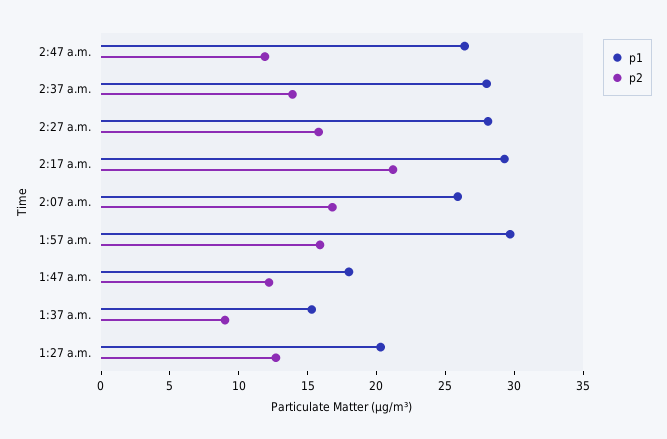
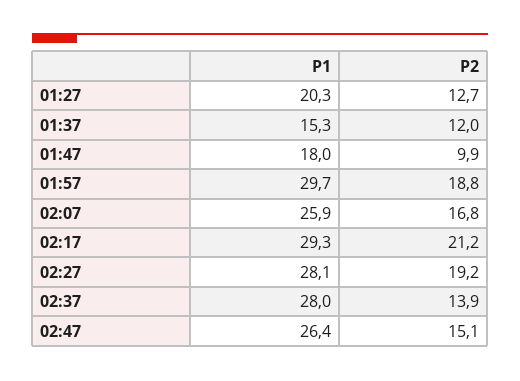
  {
    "p1": {
      "2:47 a.m.": 26.4,
      "2:37 a.m.": 28,
      "2:27 a.m.": 28.1,
      "2:17 a.m.": 29.3,
      "2:07 a.m.": 25.9,
      "1:57 a.m.": 29.7,
      "1:47 a.m.": 18,
      "1:37 a.m.": 15.3,
      "1:27 a.m.": 20.3
    },
    "p2": {
-     "2:47 a.m.": 12,
+     "2:47 a.m.": 15.1,
      "2:37 a.m.": 13.9,
-     "2:27 a.m.": 16,
+     "2:27 a.m.": 19.2,
      "2:17 a.m.": 21.2,
      "2:07 a.m.": 16.8,
-     "1:57 a.m.": 16,
+     "1:57 a.m.": 18.8,
-     "1:47 a.m.": 12,
+     "1:47 a.m.": 9.9,
-     "1:37 a.m.": 9,
+     "1:37 a.m.": 12,
      "1:27 a.m.": 12.7
    }
  }

